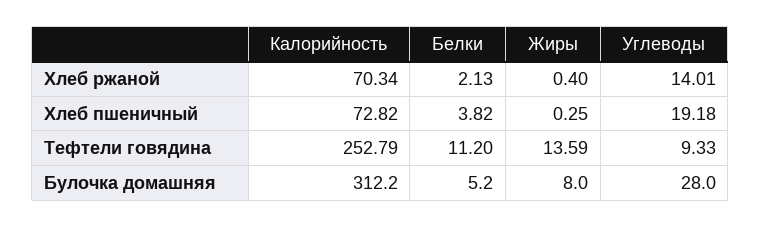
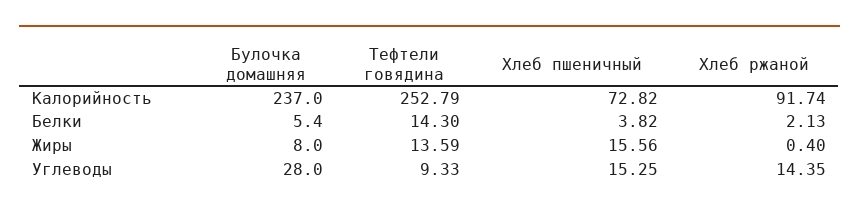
  {
    "Калорийность": {
-     "Хлеб ржаной": 70.34,
+     "Хлеб ржаной": 91.74,
      "Хлеб пшеничный": 72.82,
      "Тефтели говядина": 252.79,
-     "Булочка домашняя": 312.2
+     "Булочка домашняя": 237
    },
    "Белки": {
      "Хлеб ржаной": 2.13,
      "Хлеб пшеничный": 3.82,
-     "Тефтели говядина": 11.2,
+     "Тефтели говядина": 14.3,
-     "Булочка домашняя": 5.2
+     "Булочка домашняя": 5.4
    },
    "Жиры": {
      "Хлеб ржаной": 0.4,
-     "Хлеб пшеничный": 0.25,
+     "Хлеб пшеничный": 15.56,
      "Тефтели говядина": 13.59,
      "Булочка домашняя": 8
    },
    "Углеводы": {
-     "Хлеб ржаной": 14.01,
+     "Хлеб ржаной": 14.35,
-     "Хлеб пшеничный": 19.18,
+     "Хлеб пшеничный": 15.25,
      "Тефтели говядина": 9.33,
      "Булочка домашняя": 28
    }
  }

